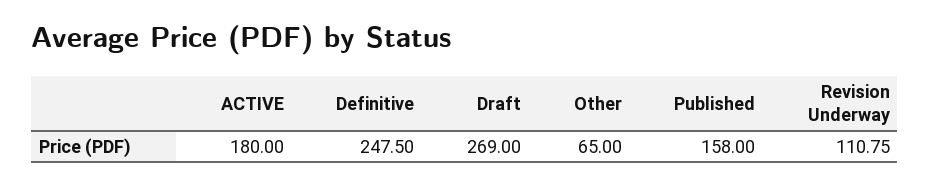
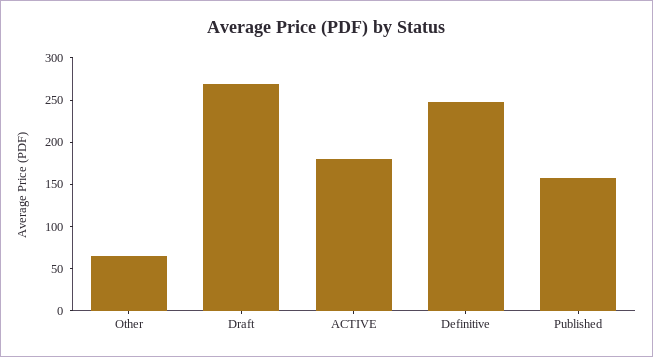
  {
    "ACTIVE": 180,
    "Definitive": 247.5,
    "Draft": 269,
    "Other": 65,
-   "Published": 158,
+   "Published": 158
-   "Revision Underway": 110.75
  }

